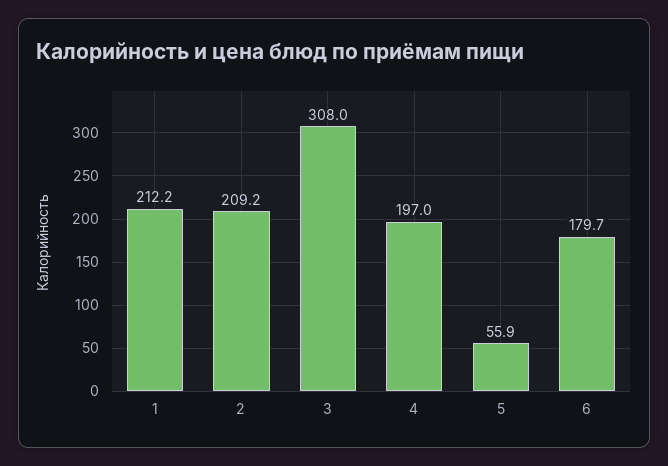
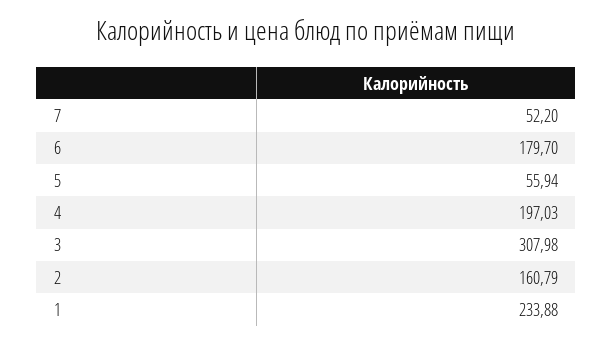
  {
-   "1": 212.2,
+   "1": 233.88,
-   "2": 209.2,
+   "2": 160.79,
    "3": 307.98,
    "4": 197.03,
    "5": 55.94,
-   "6": 179.7
+   "6": 179.7,
+   "7": 52.2
  }

